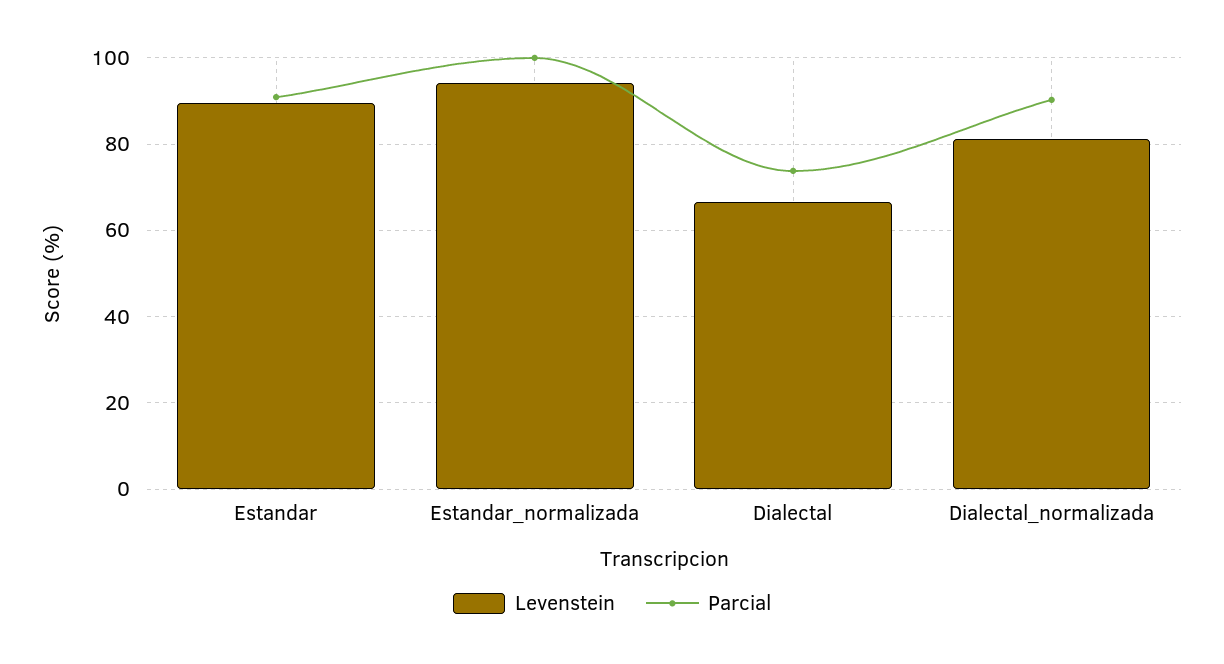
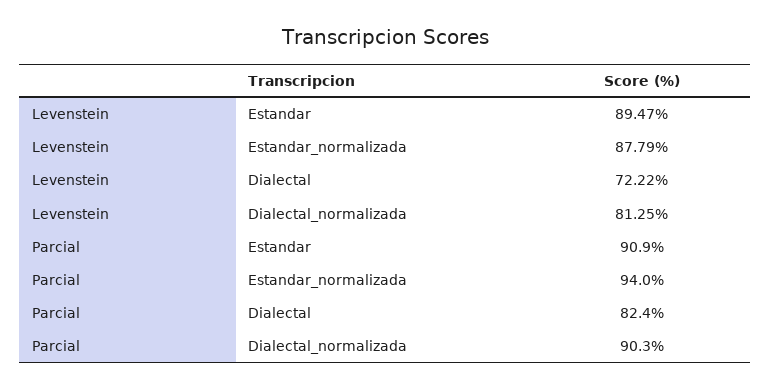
  {
    "Levenstein": {
      "Estandar": 89.47,
-     "Estandar_normalizada": 94,
+     "Estandar_normalizada": 87.79,
-     "Dialectal": 66,
+     "Dialectal": 72.22,
      "Dialectal_normalizada": 81.25
    },
    "Parcial": {
      "Estandar": 90.9,
-     "Estandar_normalizada": 100,
+     "Estandar_normalizada": 94,
-     "Dialectal": 74,
+     "Dialectal": 82.4,
      "Dialectal_normalizada": 90.3
    }
  }

